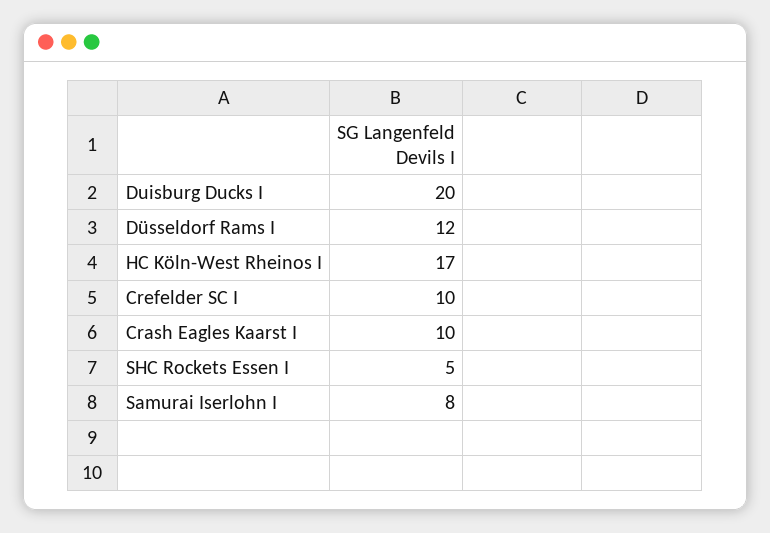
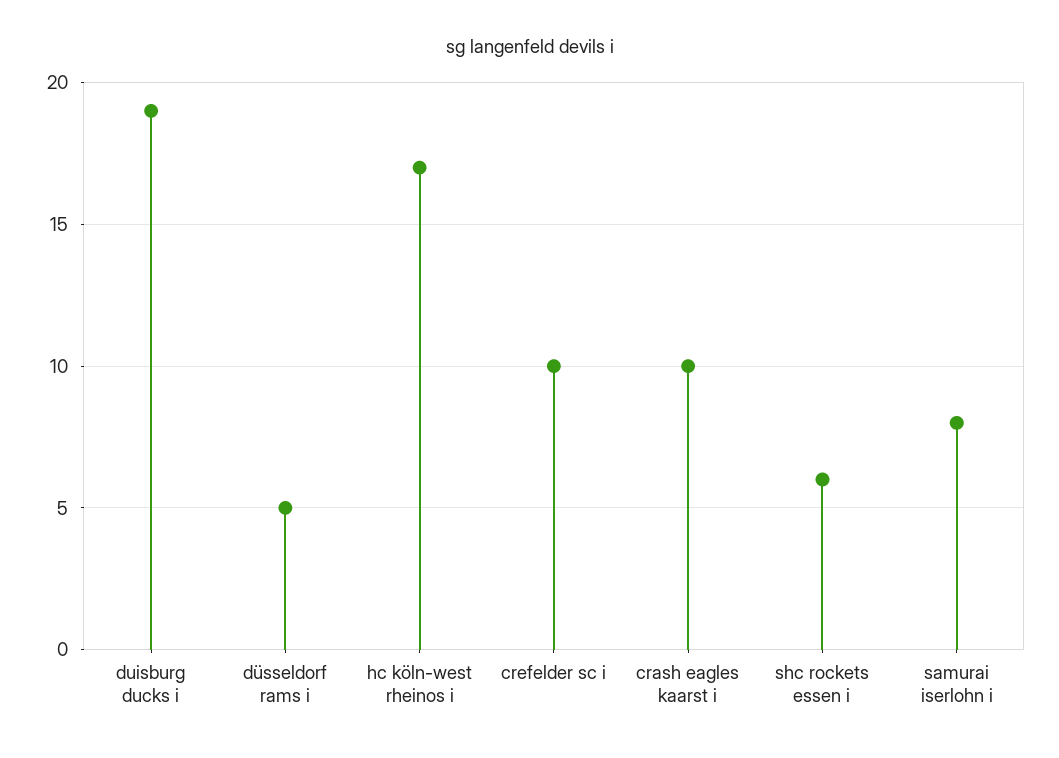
  {
-   "Duisburg Ducks I": 20,
+   "Duisburg Ducks I": 19,
-   "Düsseldorf Rams I": 12,
+   "Düsseldorf Rams I": 5,
    "HC Köln-West Rheinos I": 17,
    "Crefelder SC I": 10,
    "Crash Eagles Kaarst I": 10,
-   "SHC Rockets Essen I": 5,
+   "SHC Rockets Essen I": 6,
    "Samurai Iserlohn I": 8
  }

